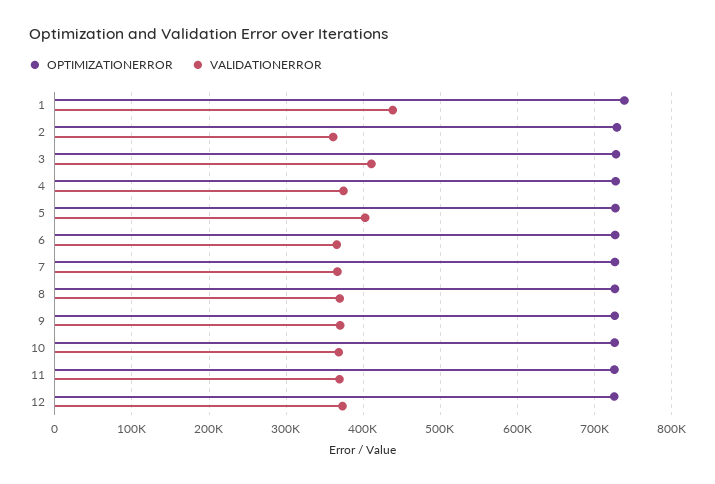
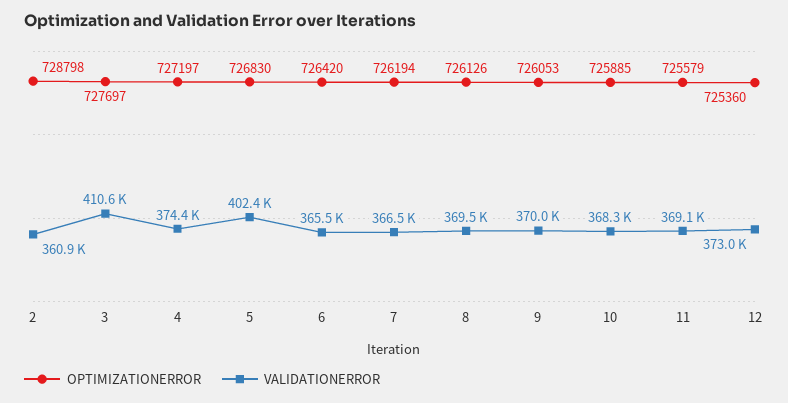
  {
    "OPTIMIZATIONERROR": {
-     "1": 740000,
      "2": 728798,
      "3": 727697,
      "4": 727197,
      "5": 726830,
      "6": 726420,
      "7": 726194,
      "8": 726126,
      "9": 726053,
      "10": 725885,
      "11": 725579,
      "12": 725360
    },
    "VALIDATIONERROR": {
-     "1": 440000,
      "2": 360900,
      "3": 410600,
      "4": 374400,
      "5": 402400,
      "6": 365500,
      "7": 366500,
      "8": 369500,
      "9": 370000,
      "10": 368300,
      "11": 369100,
      "12": 373000
    }
  }

